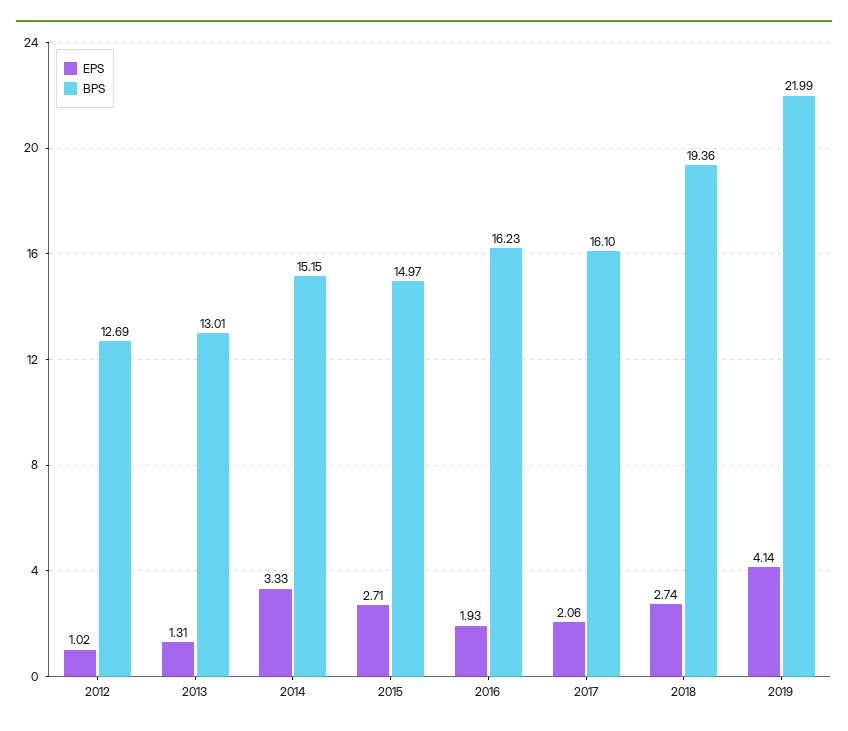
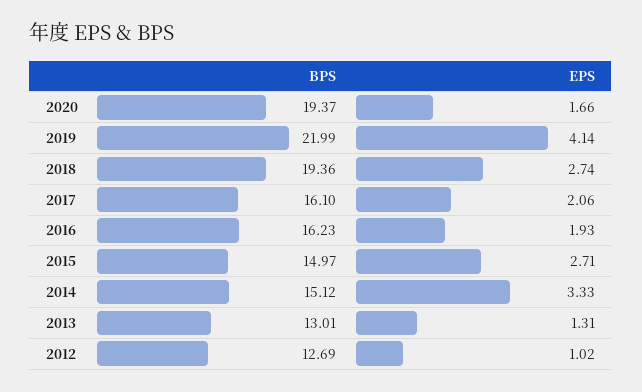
  {
    "EPS": {
      "2012": 1.02,
      "2013": 1.31,
      "2014": 3.33,
      "2015": 2.71,
      "2016": 1.93,
      "2017": 2.06,
      "2018": 2.74,
-     "2019": 4.14
+     "2019": 4.14,
+     "2020": 1.66
    },
    "BPS": {
      "2012": 12.69,
      "2013": 13.01,
-     "2014": 15.15,
+     "2014": 15.12,
      "2015": 14.97,
      "2016": 16.23,
      "2017": 16.1,
      "2018": 19.36,
-     "2019": 21.99
+     "2019": 21.99,
+     "2020": 19.37
    }
  }

